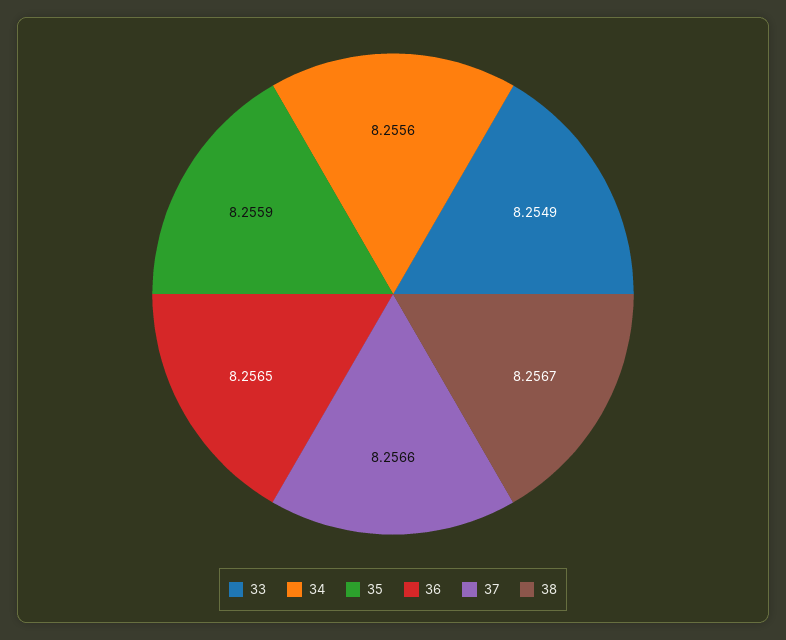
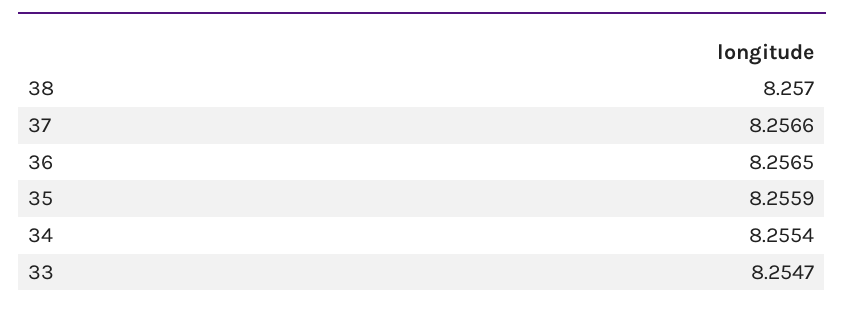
  {
-   "33": 8.2549,
+   "33": 8.2547,
-   "34": 8.2556,
+   "34": 8.2554,
    "35": 8.2559,
    "36": 8.2565,
    "37": 8.2566,
-   "38": 8.2567
+   "38": 8.257
  }

